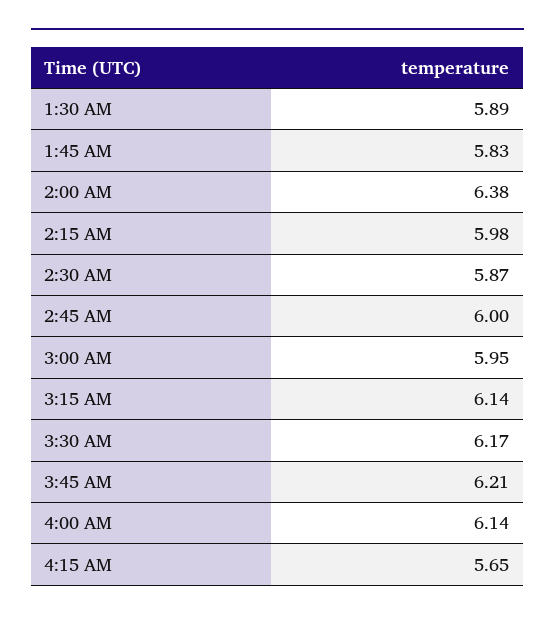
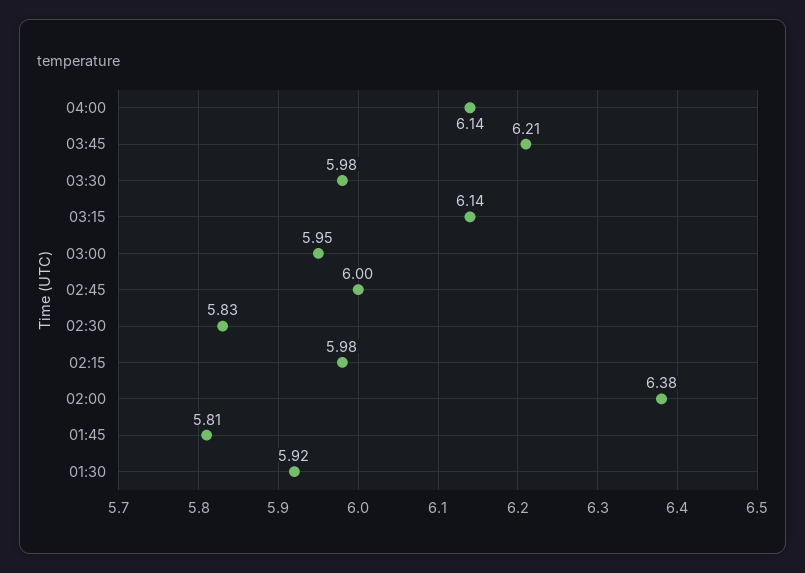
  {
-   "1:30 AM": 5.89,
+   "1:30 AM": 5.92,
-   "1:45 AM": 5.83,
+   "1:45 AM": 5.81,
    "2:00 AM": 6.38,
    "2:15 AM": 5.98,
-   "2:30 AM": 5.87,
+   "2:30 AM": 5.83,
    "2:45 AM": 6,
    "3:00 AM": 5.95,
    "3:15 AM": 6.14,
-   "3:30 AM": 6.17,
+   "3:30 AM": 5.98,
    "3:45 AM": 6.21,
-   "4:00 AM": 6.14,
+   "4:00 AM": 6.14
-   "4:15 AM": 5.65
  }

